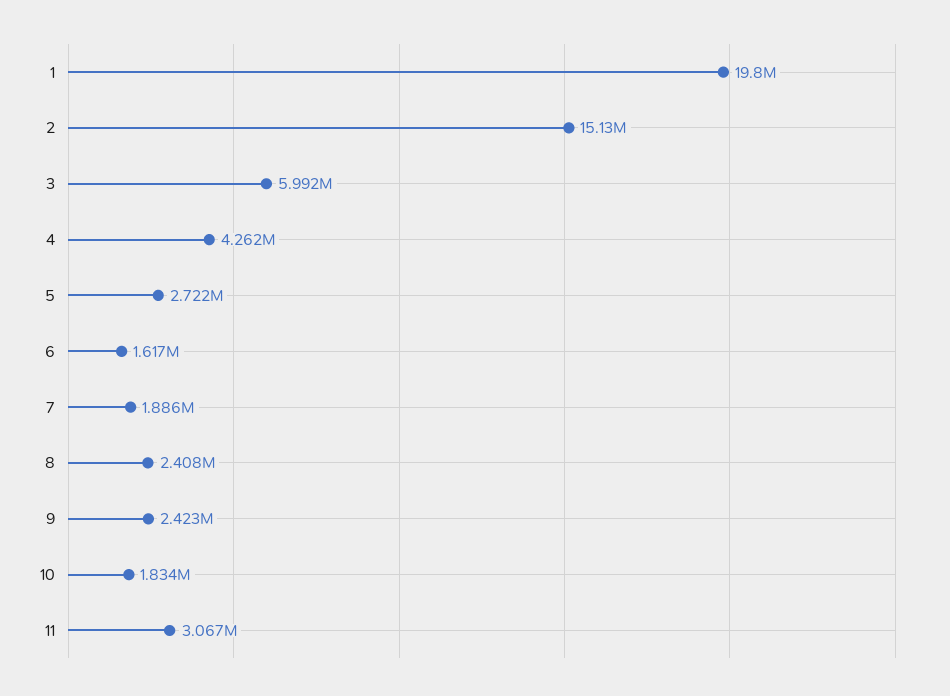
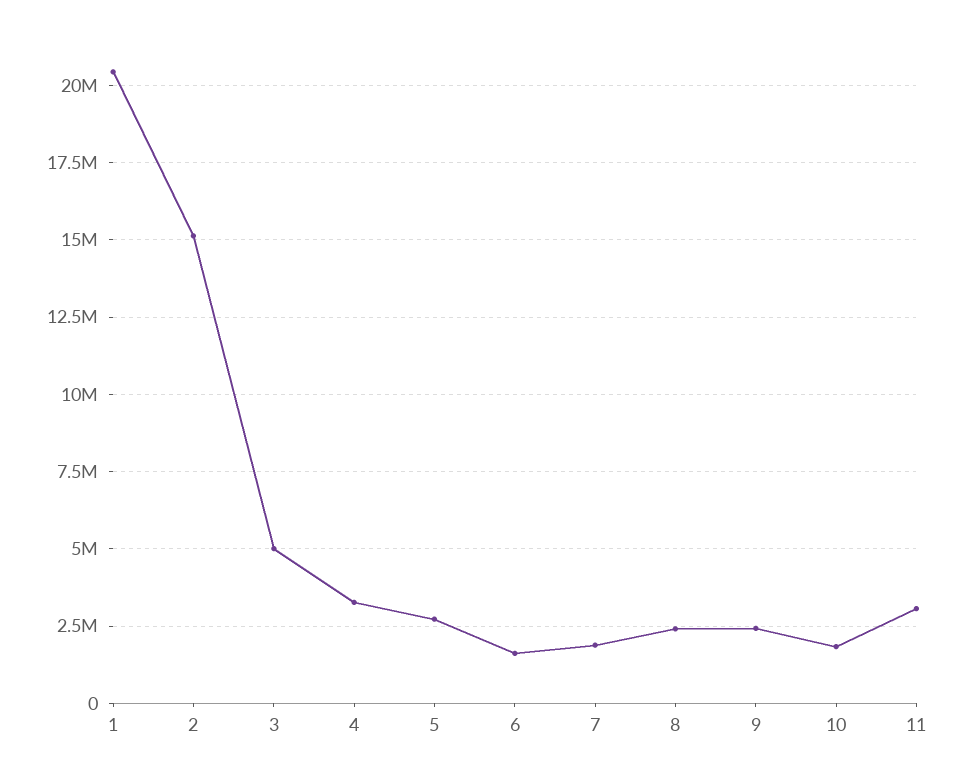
  {
-   "1": 19800000,
+   "1": 20500000,
    "2": 15130000,
-   "3": 5992000,
+   "3": 5000000,
-   "4": 4262000,
+   "4": 3250000,
    "5": 2722000,
    "6": 1617000,
    "7": 1886000,
    "8": 2408000,
    "9": 2423000,
    "10": 1834000,
    "11": 3067000
  }

